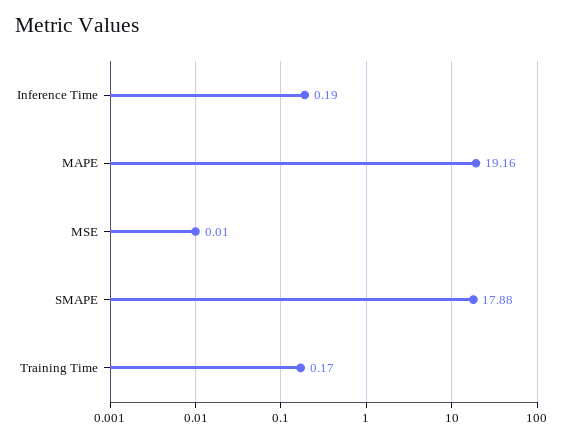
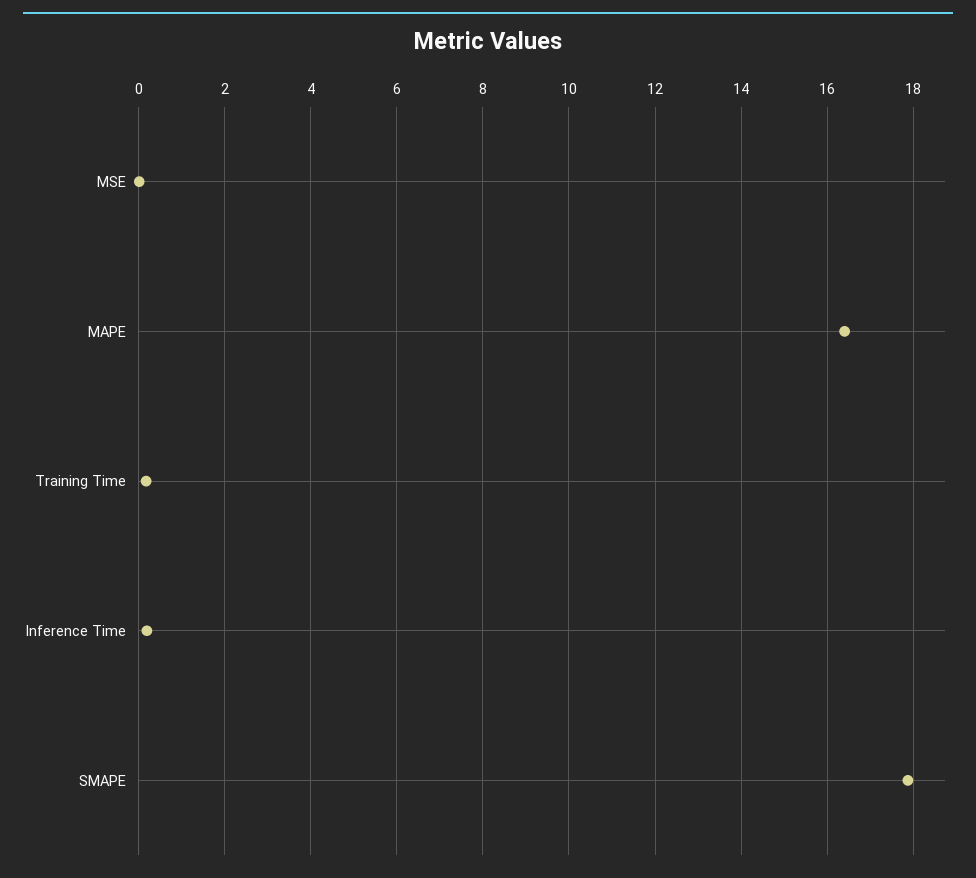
  {
    "Inference Time": 0.19,
-   "MAPE": 19.16,
+   "MAPE": 16.4,
    "MSE": 0.01,
    "SMAPE": 17.88,
    "Training Time": 0.17
  }

